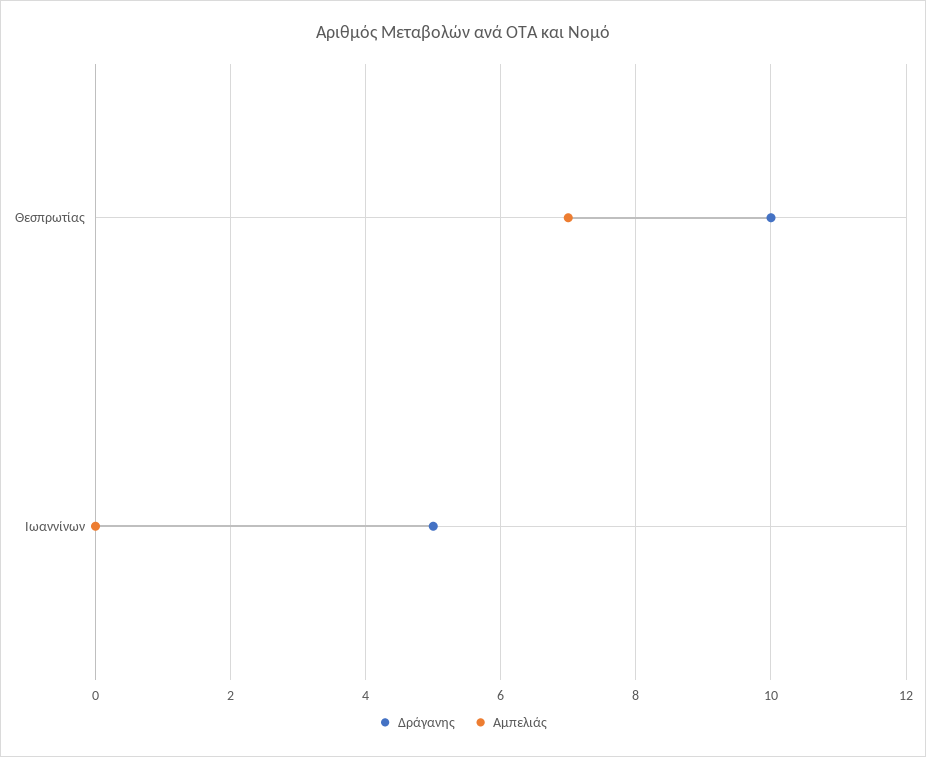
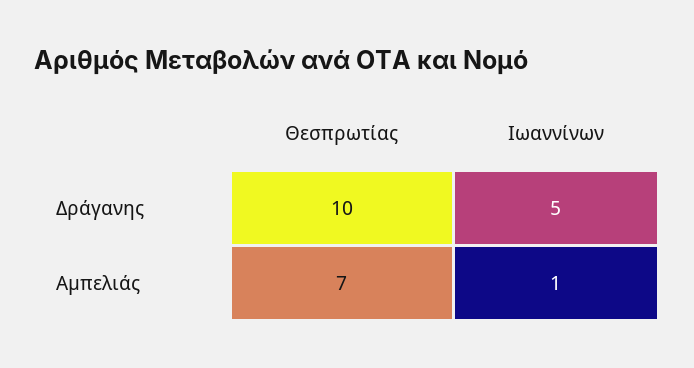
  {
    "Δράγανης": {
      "Θεσπρωτίας": 10,
      "Ιωαννίνων": 5
    },
    "Αμπελιάς": {
      "Θεσπρωτίας": 7,
-     "Ιωαννίνων": 0
+     "Ιωαννίνων": 1
    }
  }

